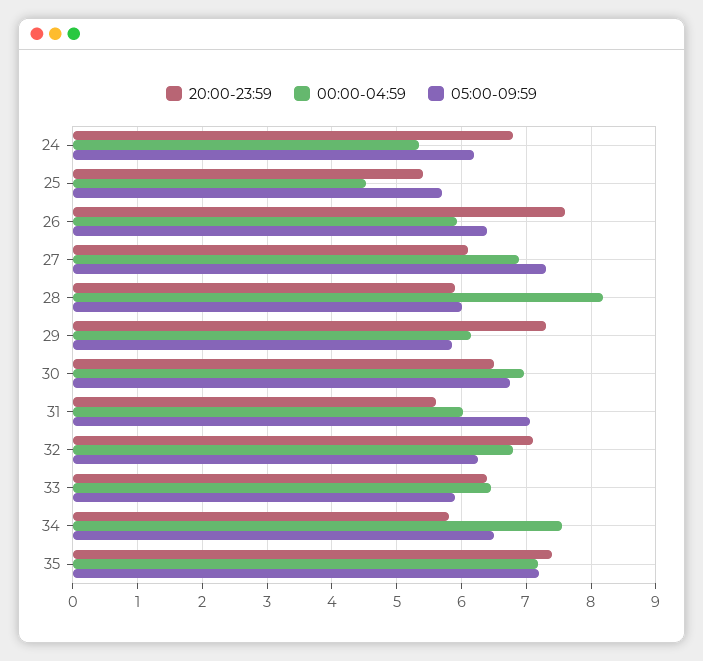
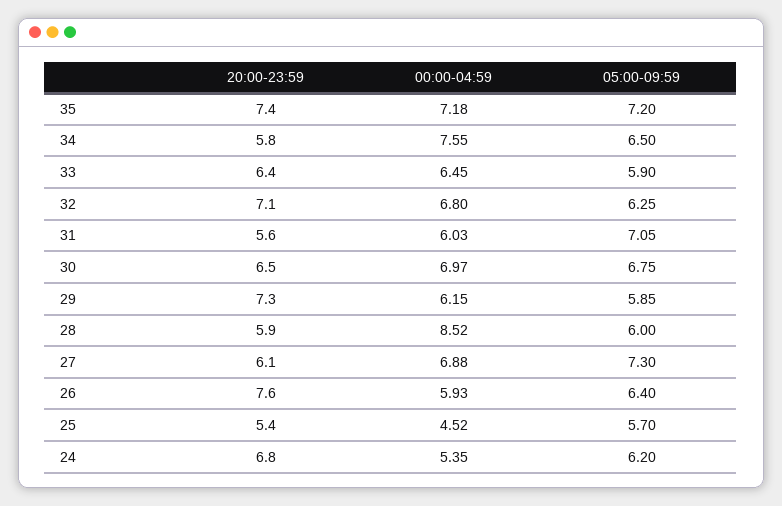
  {
    "20:00-23:59": {
      "24": 6.8,
      "25": 5.4,
      "26": 7.6,
      "27": 6.1,
      "28": 5.9,
      "29": 7.3,
      "30": 6.5,
      "31": 5.6,
      "32": 7.1,
      "33": 6.4,
      "34": 5.8,
      "35": 7.4
    },
    "00:00-04:59": {
      "24": 5.35,
      "25": 4.52,
      "26": 5.93,
      "27": 6.88,
-     "28": 8.2,
+     "28": 8.52,
      "29": 6.15,
      "30": 6.97,
      "31": 6.03,
      "32": 6.8,
      "33": 6.45,
      "34": 7.55,
      "35": 7.18
    },
    "05:00-09:59": {
      "24": 6.2,
      "25": 5.7,
      "26": 6.4,
      "27": 7.3,
      "28": 6,
      "29": 5.85,
      "30": 6.75,
      "31": 7.05,
      "32": 6.25,
      "33": 5.9,
      "34": 6.5,
      "35": 7.2
    }
  }

